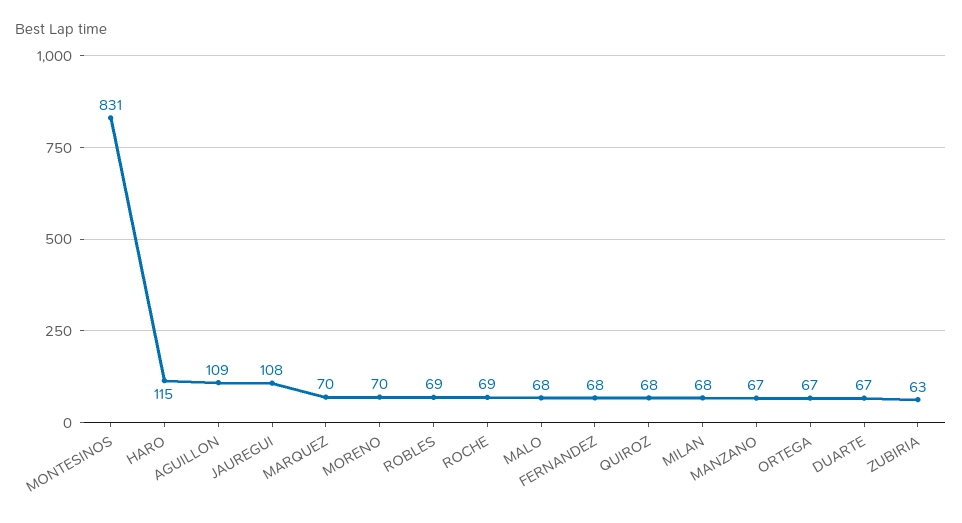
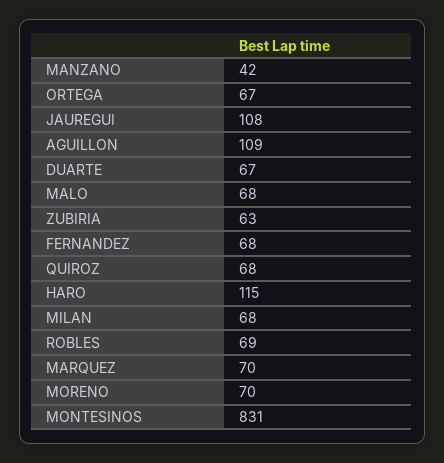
  {
    "MONTESINOS": 831,
    "HARO": 115,
    "AGUILLON": 109,
    "JAUREGUI": 108,
    "MARQUEZ": 70,
    "MORENO": 70,
    "ROBLES": 69,
-   "ROCHE": 69,
    "MALO": 68,
    "FERNANDEZ": 68,
    "QUIROZ": 68,
    "MILAN": 68,
-   "MANZANO": 67,
+   "MANZANO": 42,
    "ORTEGA": 67,
    "DUARTE": 67,
    "ZUBIRIA": 63
  }

